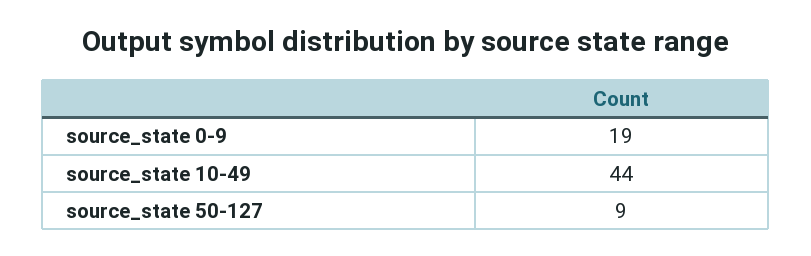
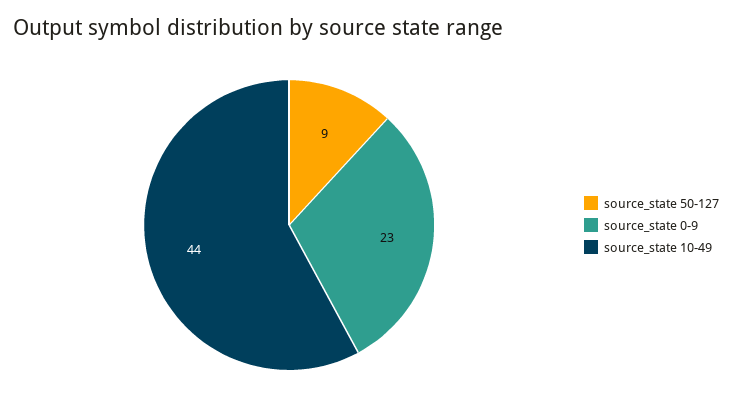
  {
-   "source_state 0-9": 19,
+   "source_state 0-9": 23,
    "source_state 10-49": 44,
    "source_state 50-127": 9
  }

